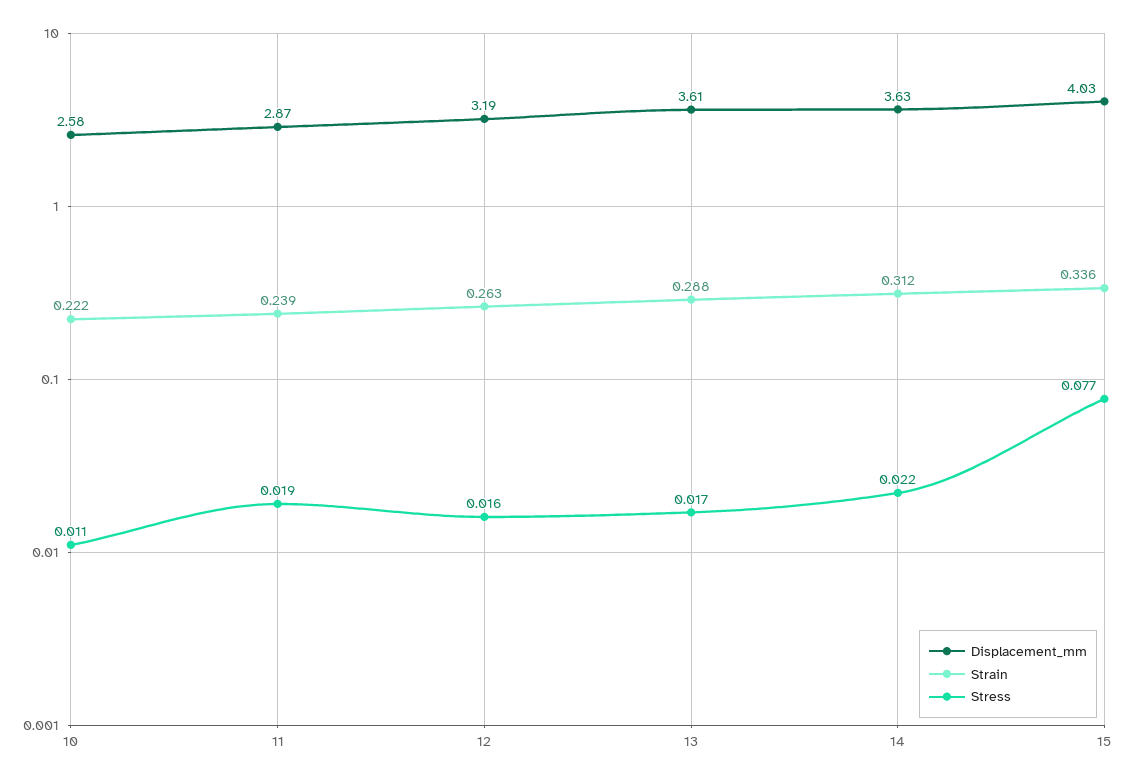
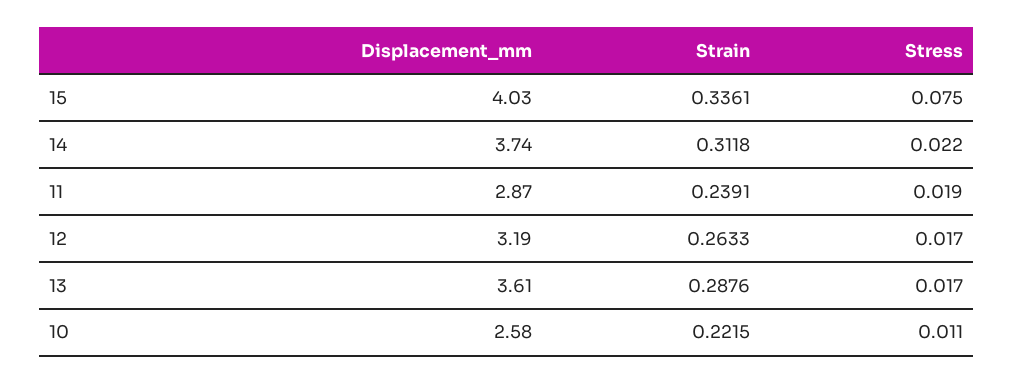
  {
    "Displacement_mm": {
      "10": 2.58,
      "11": 2.87,
      "12": 3.19,
      "13": 3.61,
-     "14": 3.63,
+     "14": 3.74,
      "15": 4.03
    },
    "Strain": {
      "10": 0.2215,
      "11": 0.2391,
      "12": 0.2633,
      "13": 0.2876,
      "14": 0.3118,
      "15": 0.3361
    },
    "Stress": {
      "10": 0.011,
      "11": 0.019,
-     "12": 0.016,
+     "12": 0.017,
      "13": 0.017,
      "14": 0.022,
-     "15": 0.077
+     "15": 0.075
    }
  }

